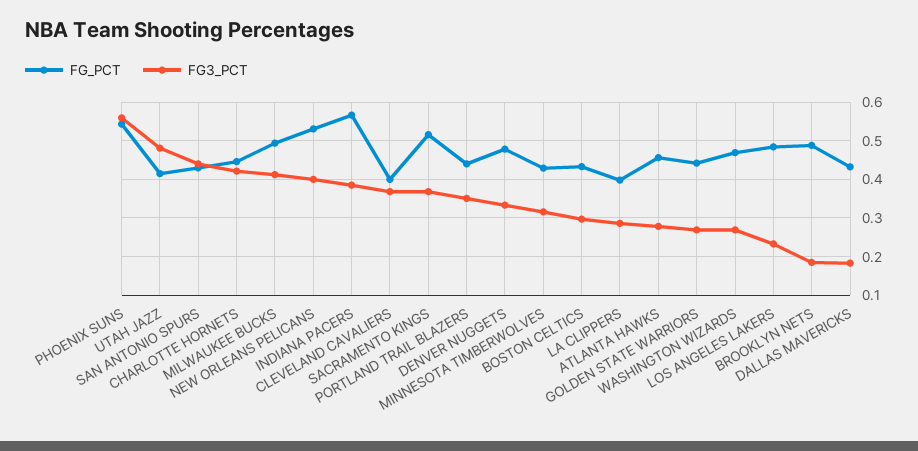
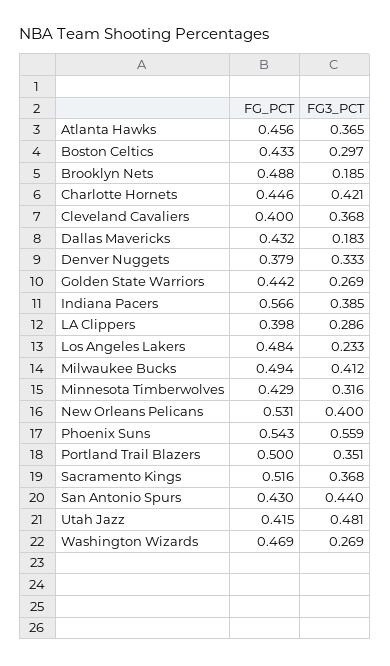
  {
    "FG_PCT": {
      "PHOENIX SUNS": 0.543,
      "UTAH JAZZ": 0.415,
      "SAN ANTONIO SPURS": 0.43,
      "CHARLOTTE HORNETS": 0.446,
      "MILWAUKEE BUCKS": 0.494,
      "NEW ORLEANS PELICANS": 0.531,
      "INDIANA PACERS": 0.566,
      "CLEVELAND CAVALIERS": 0.4,
      "SACRAMENTO KINGS": 0.516,
-     "PORTLAND TRAIL BLAZERS": 0.44,
+     "PORTLAND TRAIL BLAZERS": 0.5,
-     "DENVER NUGGETS": 0.48,
+     "DENVER NUGGETS": 0.379,
      "MINNESOTA TIMBERWOLVES": 0.429,
      "BOSTON CELTICS": 0.433,
      "LA CLIPPERS": 0.398,
      "ATLANTA HAWKS": 0.456,
      "GOLDEN STATE WARRIORS": 0.442,
      "WASHINGTON WIZARDS": 0.469,
      "LOS ANGELES LAKERS": 0.484,
      "BROOKLYN NETS": 0.488,
      "DALLAS MAVERICKS": 0.432
    },
    "FG3_PCT": {
      "PHOENIX SUNS": 0.559,
      "UTAH JAZZ": 0.481,
      "SAN ANTONIO SPURS": 0.44,
      "CHARLOTTE HORNETS": 0.421,
      "MILWAUKEE BUCKS": 0.412,
      "NEW ORLEANS PELICANS": 0.4,
      "INDIANA PACERS": 0.385,
      "CLEVELAND CAVALIERS": 0.368,
      "SACRAMENTO KINGS": 0.368,
      "PORTLAND TRAIL BLAZERS": 0.351,
      "DENVER NUGGETS": 0.333,
      "MINNESOTA TIMBERWOLVES": 0.316,
      "BOSTON CELTICS": 0.297,
      "LA CLIPPERS": 0.286,
-     "ATLANTA HAWKS": 0.28,
+     "ATLANTA HAWKS": 0.365,
      "GOLDEN STATE WARRIORS": 0.269,
      "WASHINGTON WIZARDS": 0.269,
      "LOS ANGELES LAKERS": 0.233,
      "BROOKLYN NETS": 0.185,
      "DALLAS MAVERICKS": 0.183
    }
  }

